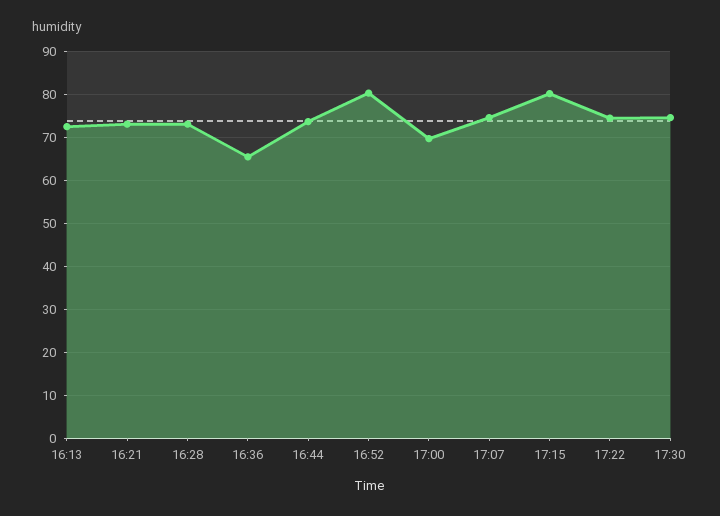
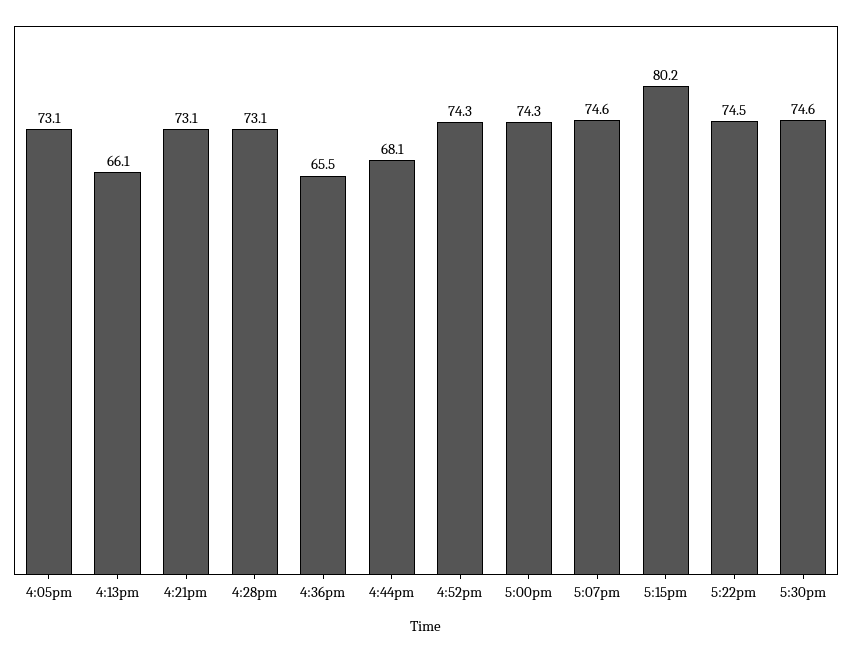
  {
-   "16:13": 72,
+   "16:13": 66.1,
    "16:21": 73.1,
    "16:28": 73.1,
    "16:36": 65.5,
-   "16:44": 74,
+   "16:44": 68.1,
-   "16:52": 80,
+   "16:52": 74.3,
-   "17:00": 70,
+   "17:00": 74.3,
    "17:07": 74.6,
    "17:15": 80.2,
    "17:22": 74.5,
-   "17:30": 74.6
+   "17:30": 74.6,
+   "4:05pm": 73.1
  }

